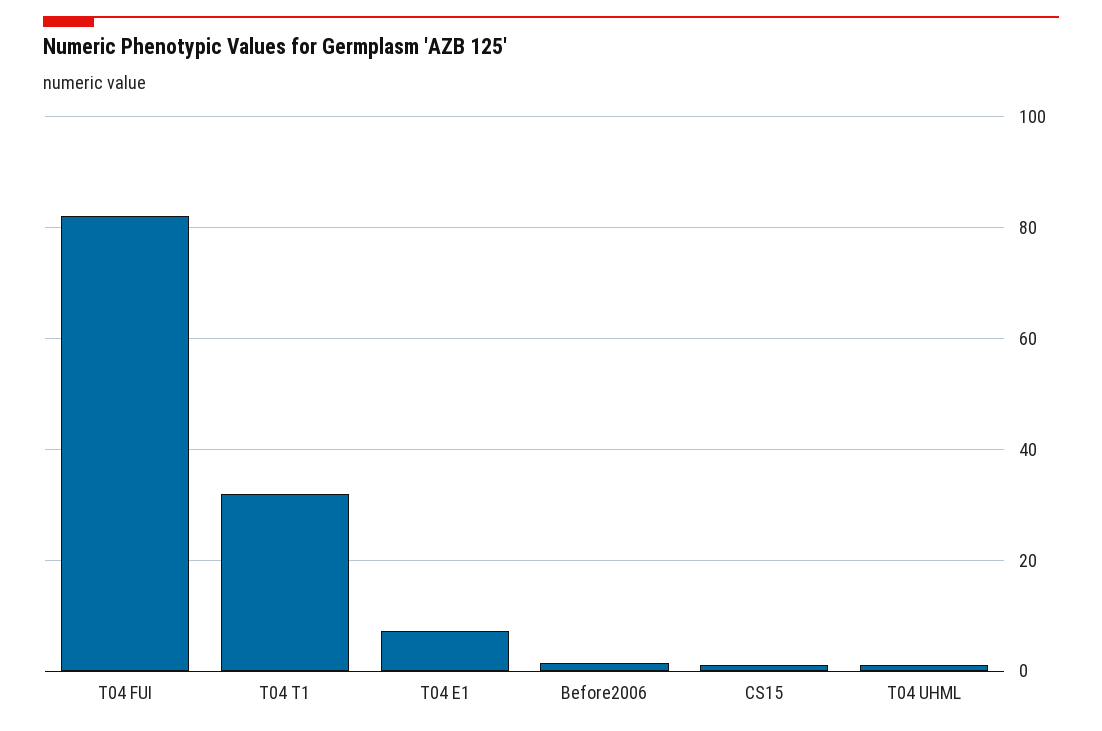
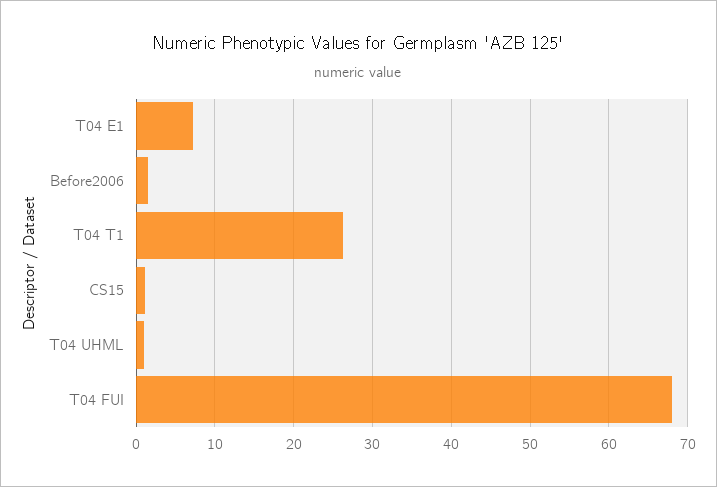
  {
-   "T04 FUI": 82,
+   "T04 FUI": 68,
-   "T04 T1": 32,
+   "T04 T1": 26,
    "T04 E1": 7,
    "Before2006": 2,
    "CS15": 1,
    "T04 UHML": 1
  }

